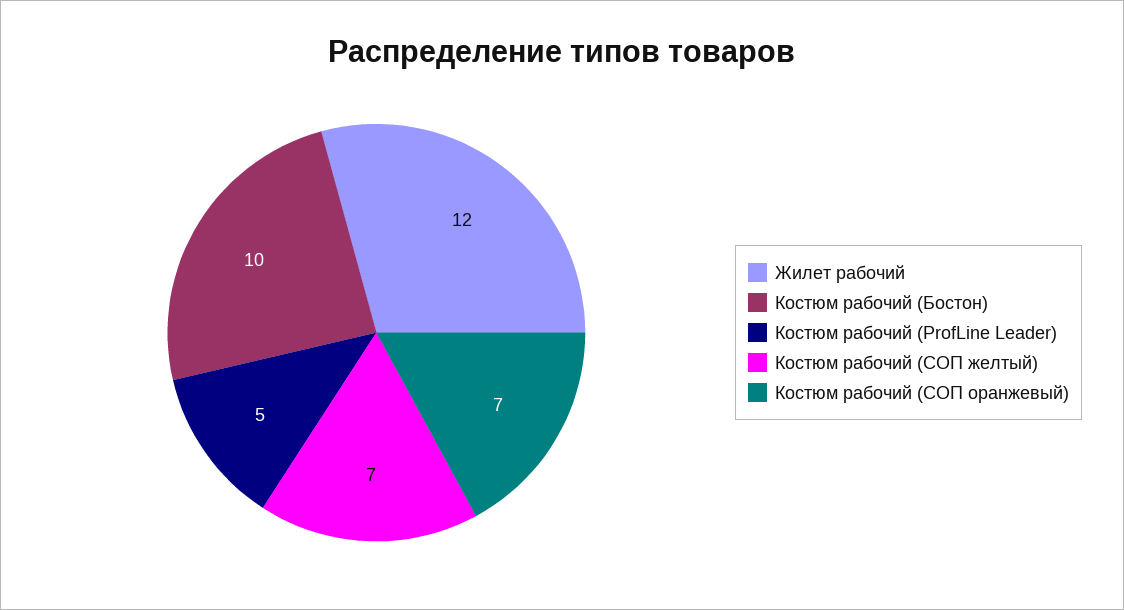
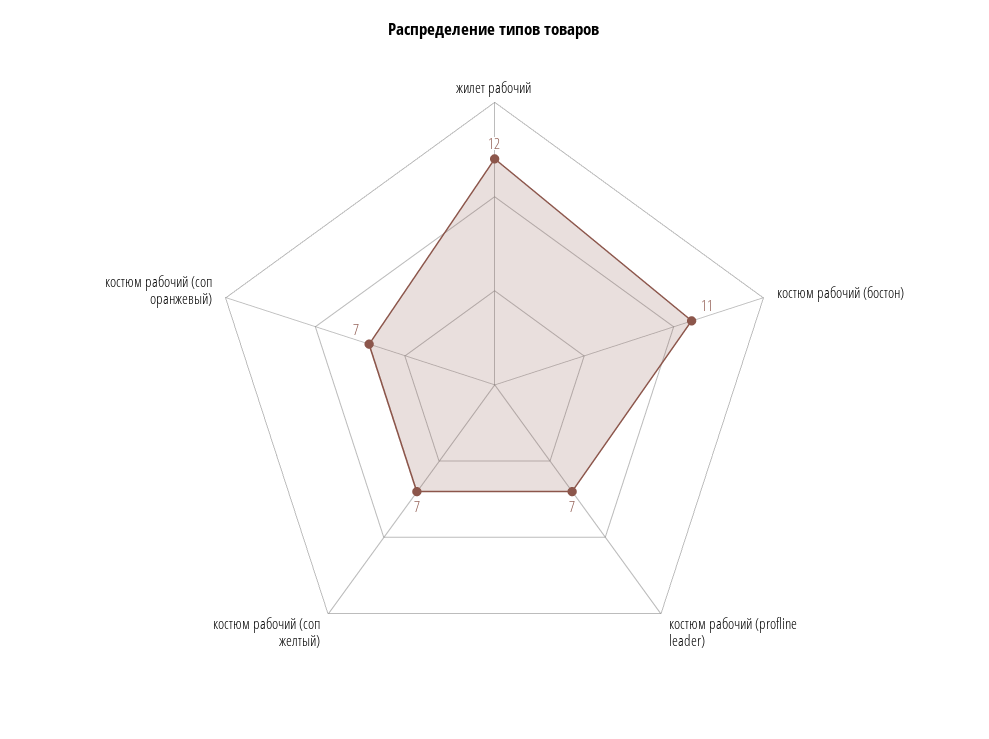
  {
    "Жилет рабочий": 12,
-   "Костюм рабочий (Бостон)": 10,
+   "Костюм рабочий (Бостон)": 11,
-   "Костюм рабочий (ProfLine Leader)": 5,
+   "Костюм рабочий (ProfLine Leader)": 7,
    "Костюм рабочий (СОП желтый)": 7,
    "Костюм рабочий (СОП оранжевый)": 7
  }

